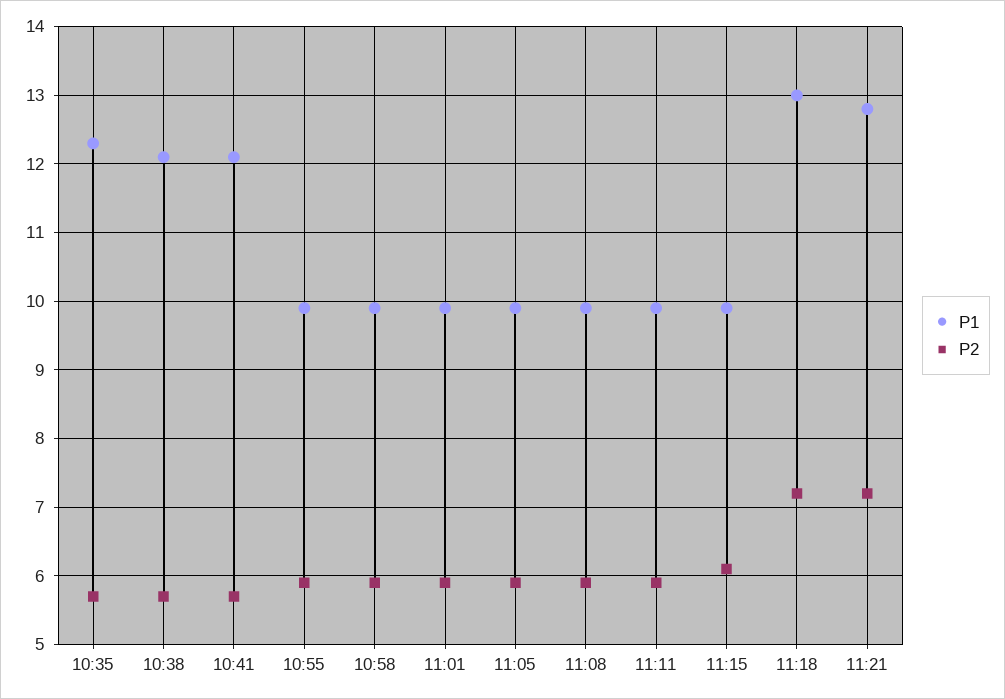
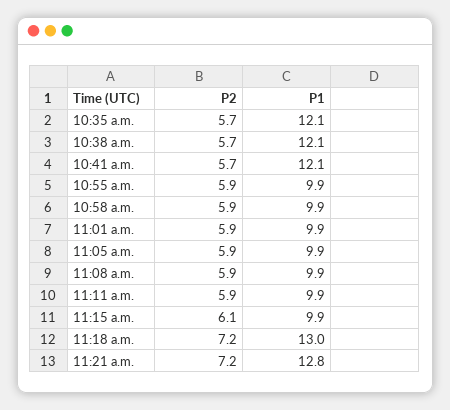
  {
    "P1": {
-     "10:35": 12.3,
+     "10:35": 12.1,
      "10:38": 12.1,
      "10:41": 12.1,
      "10:55": 9.9,
      "10:58": 9.9,
      "11:01": 9.9,
      "11:05": 9.9,
      "11:08": 9.9,
      "11:11": 9.9,
      "11:15": 9.9,
      "11:18": 13,
      "11:21": 12.8
    },
    "P2": {
      "10:35": 5.7,
      "10:38": 5.7,
      "10:41": 5.7,
      "10:55": 5.9,
      "10:58": 5.9,
      "11:01": 5.9,
      "11:05": 5.9,
      "11:08": 5.9,
      "11:11": 5.9,
      "11:15": 6.1,
      "11:18": 7.2,
      "11:21": 7.2
    }
  }

